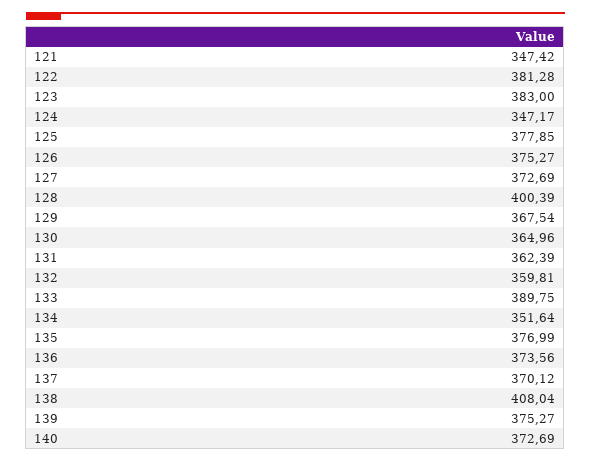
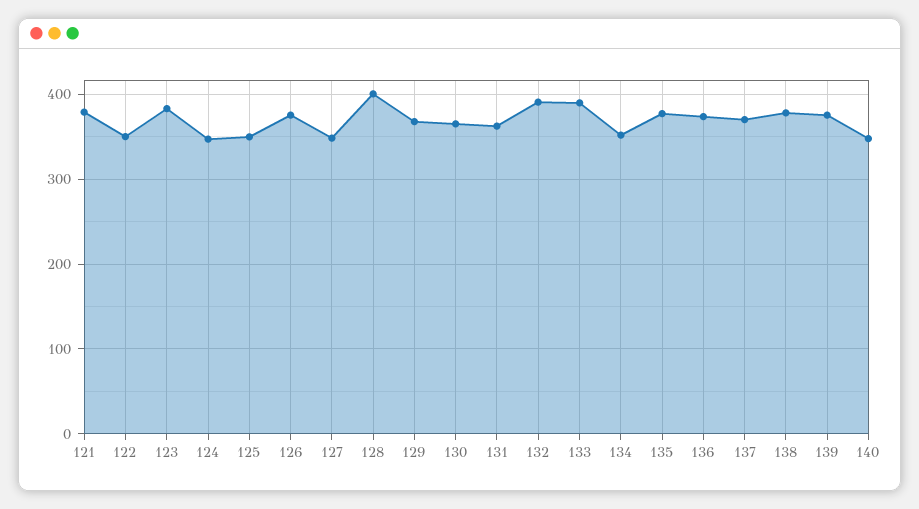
  {
-   "121": 347.42,
+   "121": 380,
-   "122": 381.28,
+   "122": 350,
    "123": 383,
    "124": 347.17,
-   "125": 377.85,
+   "125": 350,
    "126": 375.27,
-   "127": 372.69,
+   "127": 350,
    "128": 400.39,
    "129": 367.54,
    "130": 364.96,
    "131": 362.39,
-   "132": 359.81,
+   "132": 390,
    "133": 389.75,
    "134": 351.64,
    "135": 376.99,
    "136": 373.56,
    "137": 370.12,
-   "138": 408.04,
+   "138": 380,
    "139": 375.27,
-   "140": 372.69
+   "140": 350
  }

